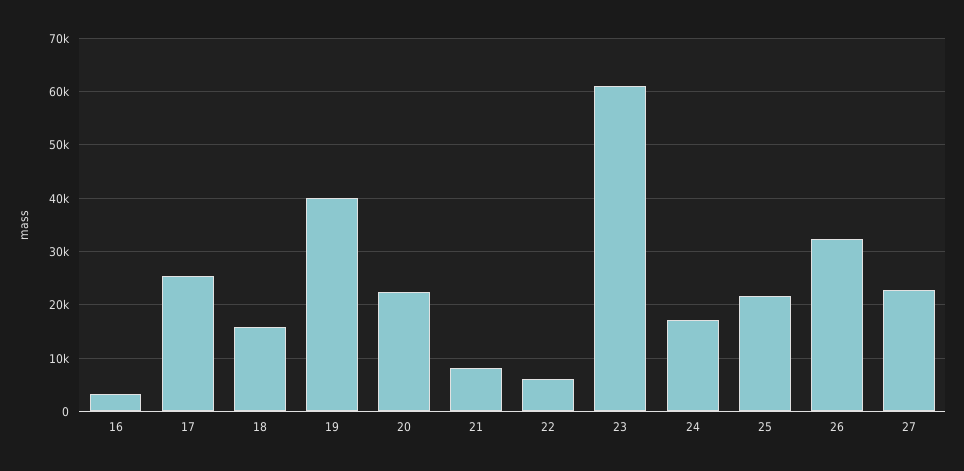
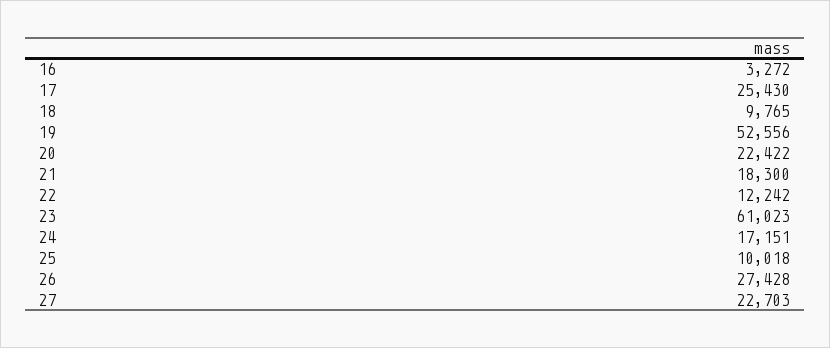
  {
    "16": 3272,
    "17": 25430,
-   "18": 16000,
+   "18": 9765,
-   "19": 40000,
+   "19": 52556,
    "20": 22422,
-   "21": 8000,
+   "21": 18300,
-   "22": 6000,
+   "22": 12242,
    "23": 61023,
    "24": 17151,
-   "25": 22000,
+   "25": 10018,
-   "26": 32000,
+   "26": 27428,
    "27": 22703
  }

